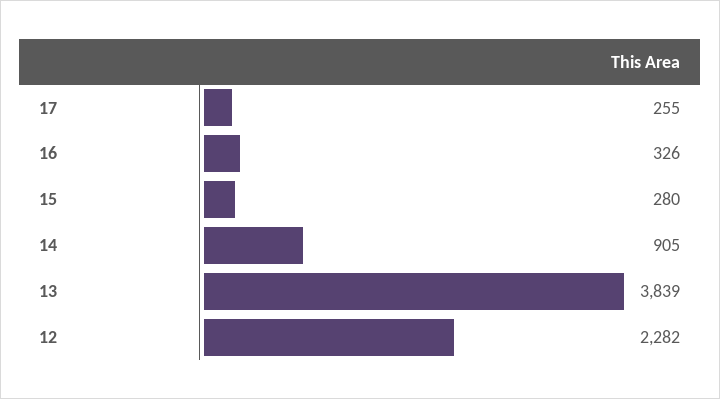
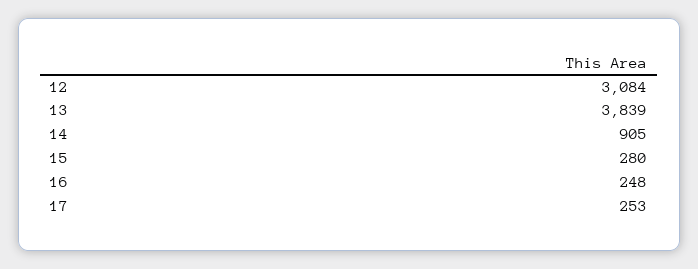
  {
-   "17": 255,
+   "17": 253,
-   "16": 326,
+   "16": 248,
    "15": 280,
    "14": 905,
    "13": 3839,
-   "12": 2282
+   "12": 3084
  }

